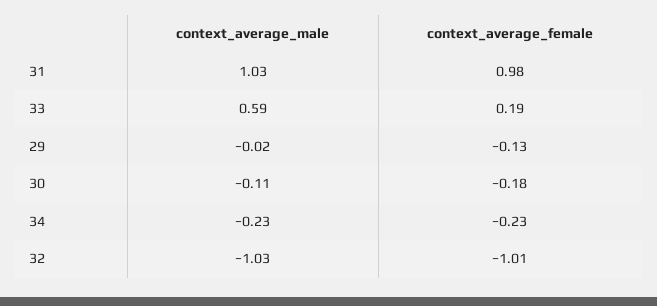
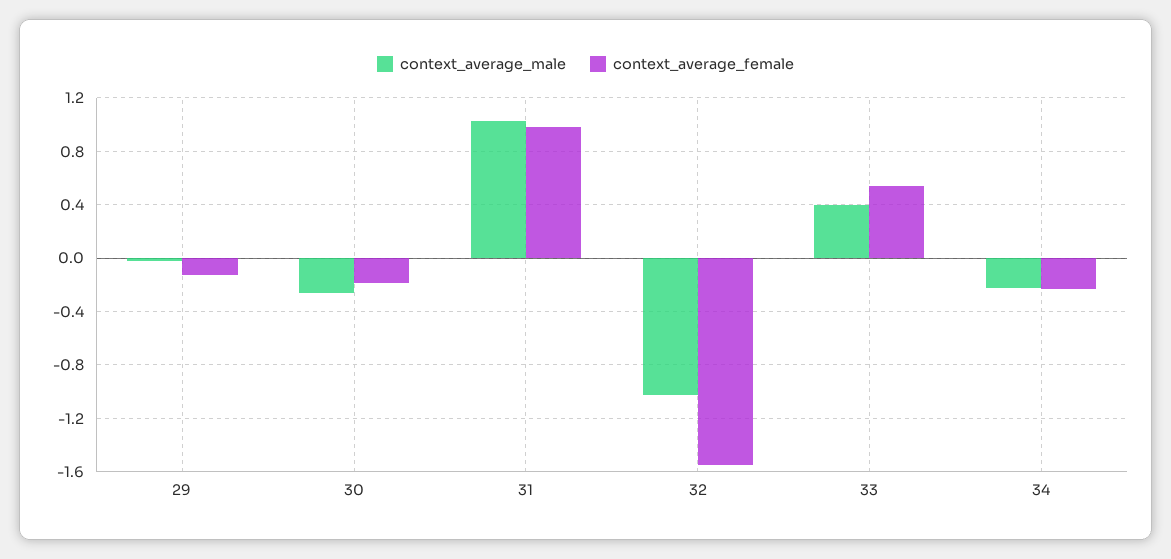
  {
    "context_average_male": {
      "31": 1.03,
-     "33": 0.59,
+     "33": 0.4,
      "29": -0.02,
-     "30": -0.11,
+     "30": -0.25,
      "34": -0.23,
      "32": -1.03
    },
    "context_average_female": {
      "31": 0.98,
-     "33": 0.19,
+     "33": 0.55,
      "29": -0.13,
      "30": -0.18,
      "34": -0.23,
-     "32": -1.01
+     "32": -1.55
    }
  }

